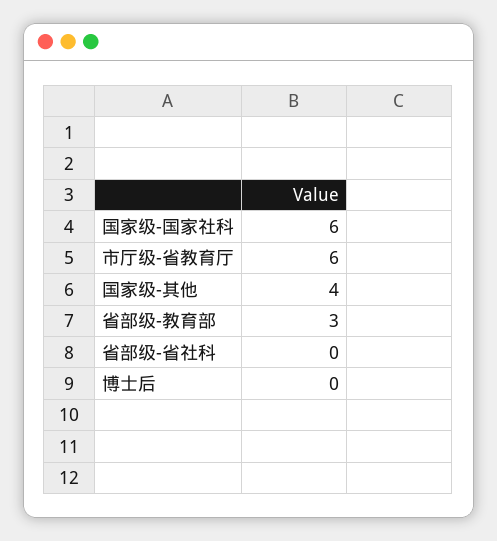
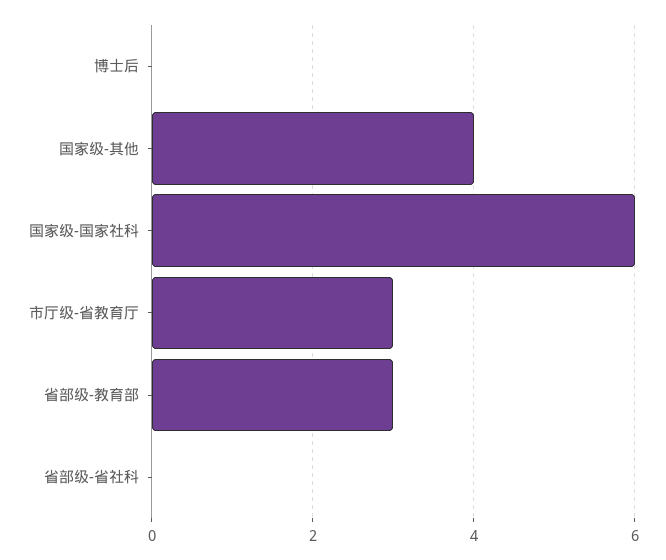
  {
    "国家级-国家社科": 6,
-   "市厅级-省教育厅": 6,
+   "市厅级-省教育厅": 3,
    "国家级-其他": 4,
    "省部级-教育部": 3,
    "省部级-省社科": 0,
    "博士后": 0
  }

